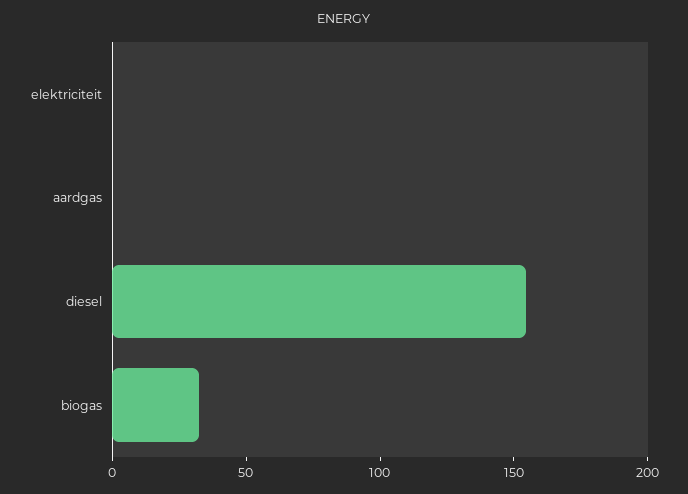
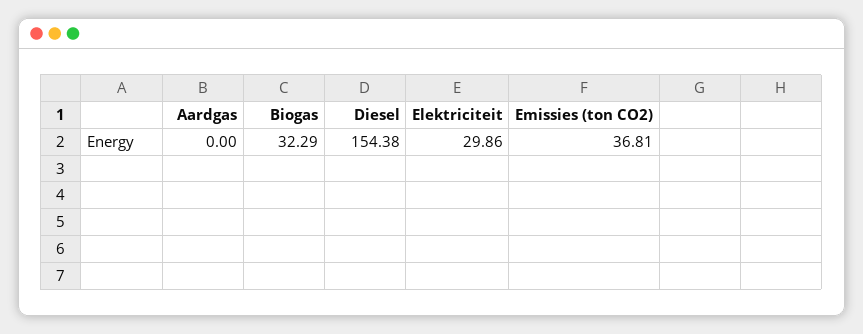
  {
-   "elektriciteit": 0,
+   "elektriciteit": 29.86,
    "aardgas": 0,
    "diesel": 154.38,
-   "biogas": 32.29
+   "biogas": 32.29,
+   "Emissies (ton CO2)": 36.81
  }

